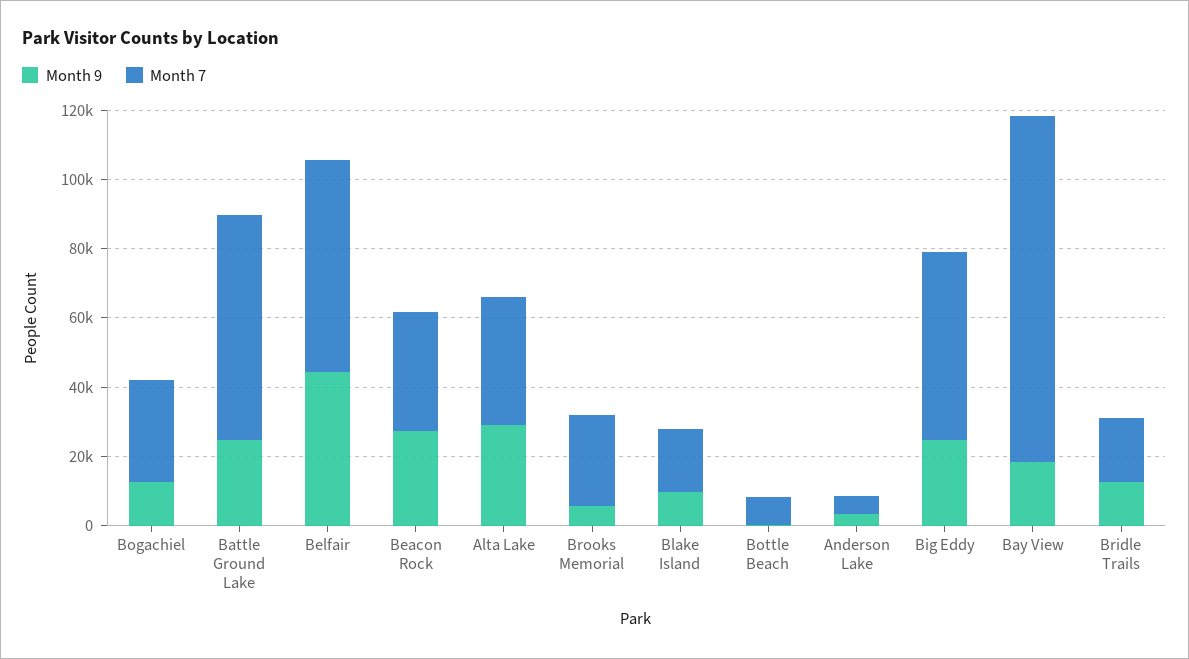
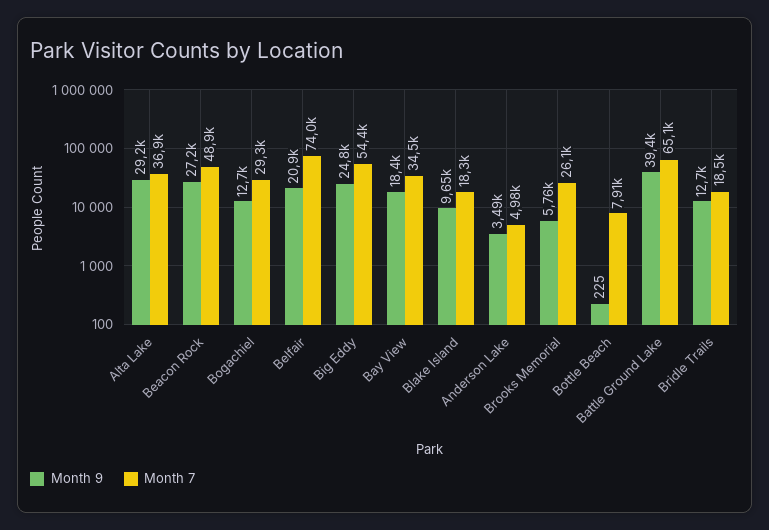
  {
    "Month 9": {
      "Bogachiel": 12700,
-     "Battle Ground Lake": 25000,
+     "Battle Ground Lake": 39400,
-     "Belfair": 45000,
+     "Belfair": 20900,
      "Beacon Rock": 27200,
      "Alta Lake": 29200,
      "Brooks Memorial": 5760,
      "Blake Island": 9650,
      "Bottle Beach": 225,
      "Anderson Lake": 3490,
      "Big Eddy": 24800,
      "Bay View": 18400,
      "Bridle Trails": 12700
    },
    "Month 7": {
      "Bogachiel": 29300,
      "Battle Ground Lake": 65100,
-     "Belfair": 60000,
+     "Belfair": 74000,
-     "Beacon Rock": 35000,
+     "Beacon Rock": 48900,
      "Alta Lake": 36900,
      "Brooks Memorial": 26100,
      "Blake Island": 18300,
      "Bottle Beach": 7910,
      "Anderson Lake": 4980,
      "Big Eddy": 54400,
-     "Bay View": 100000,
+     "Bay View": 34500,
      "Bridle Trails": 18500
    }
  }

